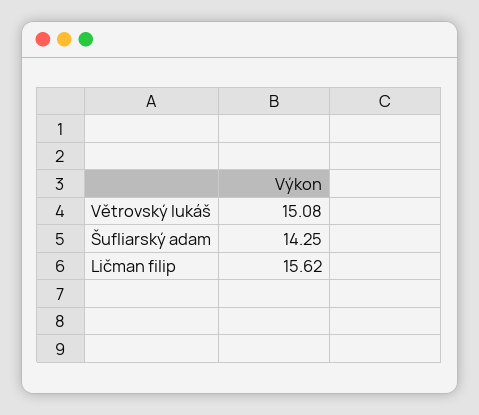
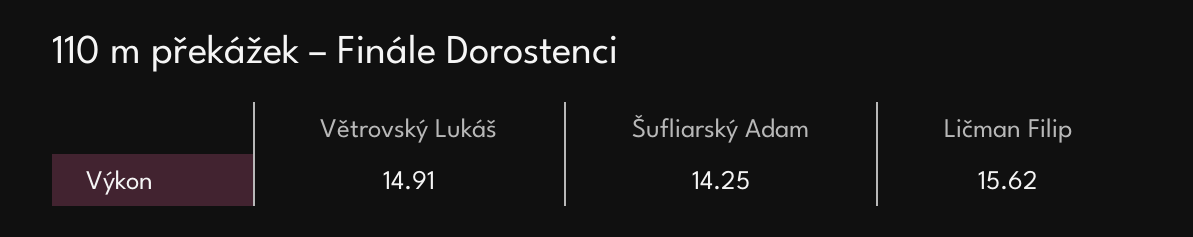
  {
-   "Větrovský lukáš": 15.08,
+   "Větrovský lukáš": 14.91,
    "Šufliarský adam": 14.25,
    "Ličman filip": 15.62
  }

